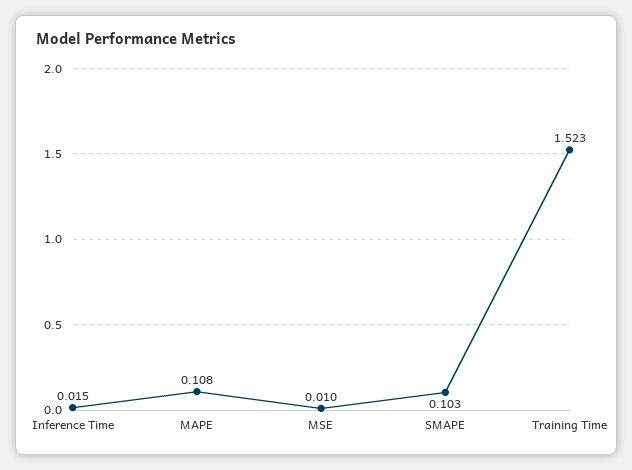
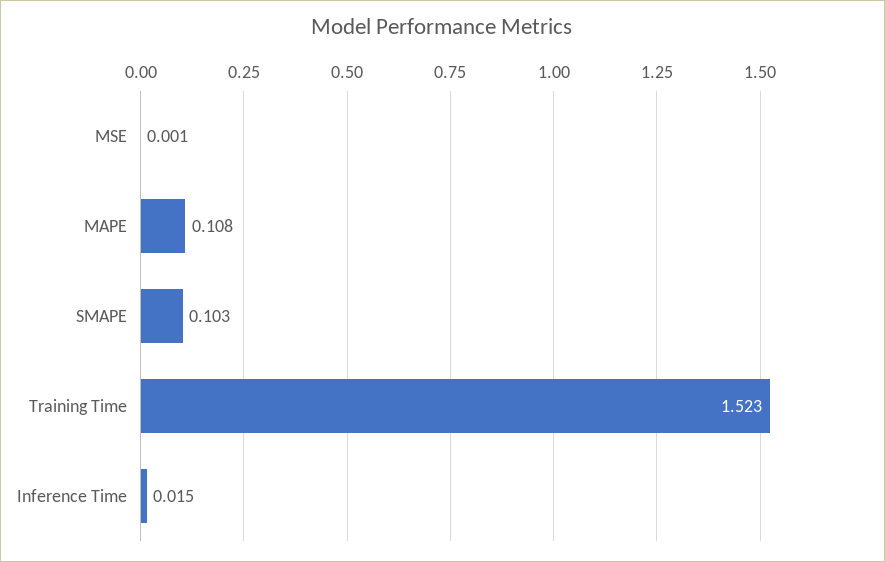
  {
    "Inference Time": 0.015,
    "MAPE": 0.108,
-   "MSE": 0.01,
+   "MSE": 0.001,
    "SMAPE": 0.103,
    "Training Time": 1.523
  }

